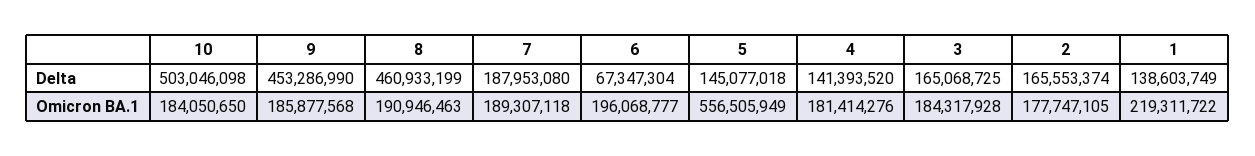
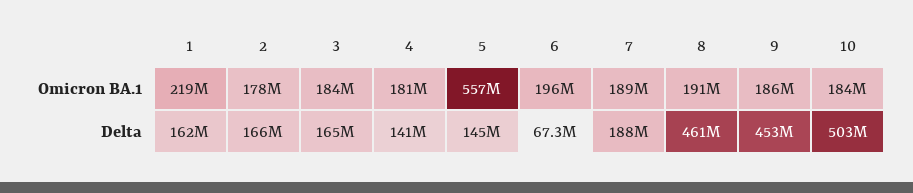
  {
    "10": {
      "Delta": 503046098,
      "Omicron BA.1": 184050650
    },
    "9": {
      "Delta": 453286990,
      "Omicron BA.1": 185877568
    },
    "8": {
      "Delta": 460933199,
      "Omicron BA.1": 190946463
    },
    "7": {
      "Delta": 187953080,
      "Omicron BA.1": 189307118
    },
    "6": {
      "Delta": 67347304,
      "Omicron BA.1": 196068777
    },
    "5": {
      "Delta": 145077018,
      "Omicron BA.1": 556505949
    },
    "4": {
      "Delta": 141393520,
      "Omicron BA.1": 181414276
    },
    "3": {
      "Delta": 165068725,
      "Omicron BA.1": 184317928
    },
    "2": {
      "Delta": 165553374,
      "Omicron BA.1": 177747105
    },
    "1": {
-     "Delta": 138603749,
+     "Delta": 162000000,
      "Omicron BA.1": 219311722
    }
  }

